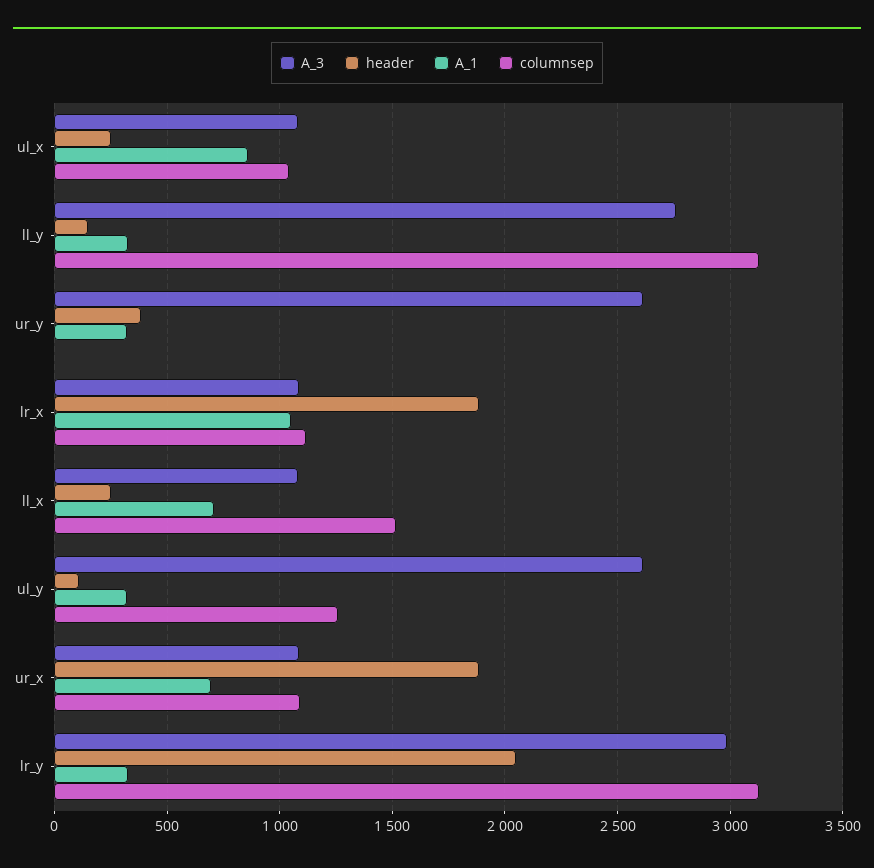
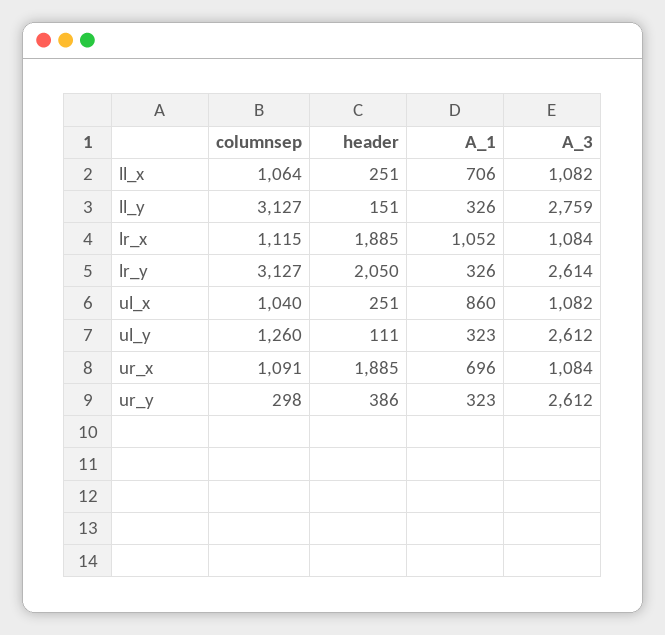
  {
    "A_3": {
      "ul_x": 1082,
      "ll_y": 2759,
      "ur_y": 2612,
      "lr_x": 1084,
      "ll_x": 1082,
      "ul_y": 2612,
      "ur_x": 1084,
-     "lr_y": 3000
+     "lr_y": 2614
    },
    "header": {
      "ul_x": 251,
      "ll_y": 151,
      "ur_y": 386,
      "lr_x": 1885,
      "ll_x": 251,
      "ul_y": 111,
      "ur_x": 1885,
      "lr_y": 2050
    },
    "A_1": {
      "ul_x": 860,
      "ll_y": 326,
      "ur_y": 323,
      "lr_x": 1052,
      "ll_x": 706,
      "ul_y": 323,
      "ur_x": 696,
      "lr_y": 326
    },
    "columnsep": {
      "ul_x": 1040,
      "ll_y": 3127,
-     "ur_y": 0,
+     "ur_y": 298,
      "lr_x": 1115,
-     "ll_x": 1500,
+     "ll_x": 1064,
      "ul_y": 1260,
      "ur_x": 1091,
      "lr_y": 3127
    }
  }

